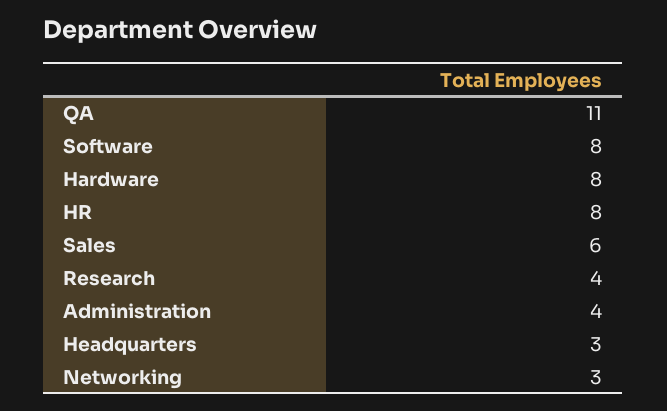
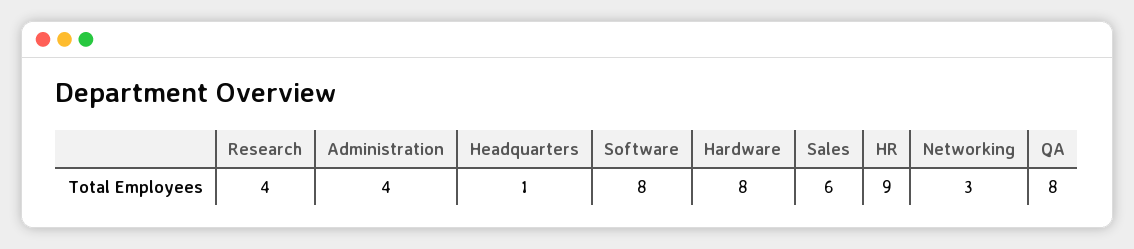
  {
-   "QA": 11,
+   "QA": 8,
    "Software": 8,
    "Hardware": 8,
-   "HR": 8,
+   "HR": 9,
    "Sales": 6,
    "Research": 4,
    "Administration": 4,
-   "Headquarters": 3,
+   "Headquarters": 1,
    "Networking": 3
  }

